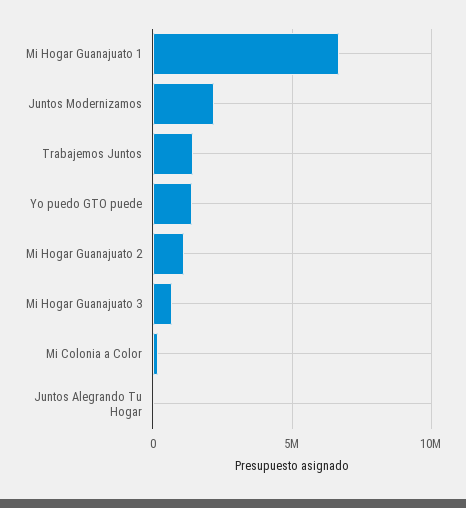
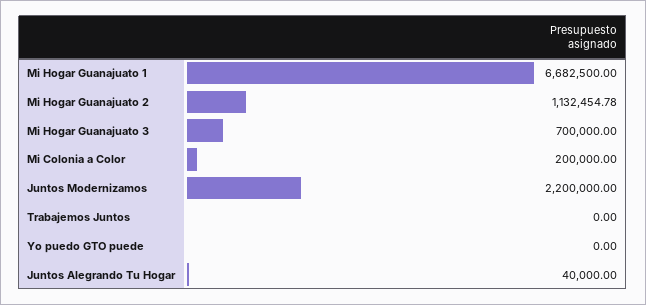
  {
    "Mi Hogar Guanajuato 1": 6682500,
    "Juntos Modernizamos": 2200000,
-   "Trabajemos Juntos": 1500000,
+   "Trabajemos Juntos": 0,
-   "Yo puedo GTO puede": 1500000,
+   "Yo puedo GTO puede": 0,
    "Mi Hogar Guanajuato 2": 1132454.78,
    "Mi Hogar Guanajuato 3": 700000,
    "Mi Colonia a Color": 200000,
    "Juntos Alegrando Tu Hogar": 40000
  }

